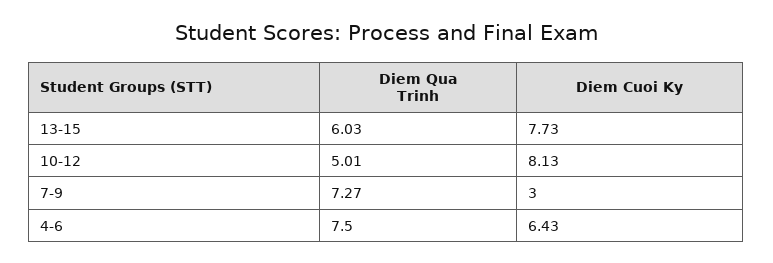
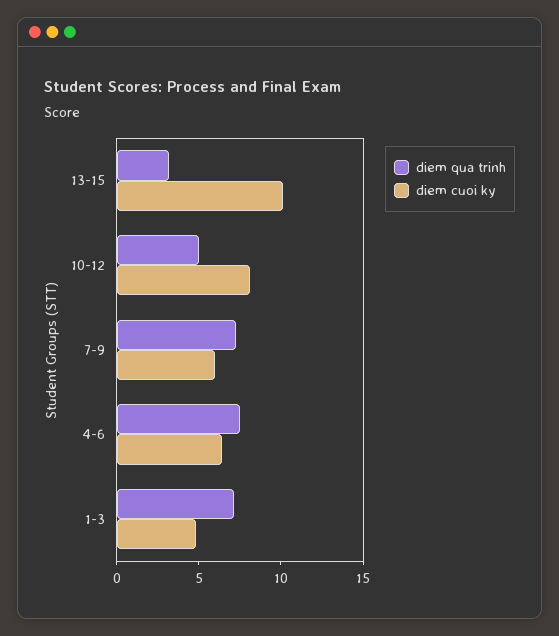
  {
    "Diem Qua Trinh": {
-     "13-15": 6.03,
+     "13-15": 3,
      "10-12": 5.01,
      "7-9": 7.27,
-     "4-6": 7.5
+     "4-6": 7.5,
+     "1-3": 7
    },
    "Diem Cuoi Ky": {
-     "13-15": 7.73,
+     "13-15": 10,
      "10-12": 8.13,
-     "7-9": 3,
+     "7-9": 6,
-     "4-6": 6.43
+     "4-6": 6.43,
+     "1-3": 5
    }
  }

